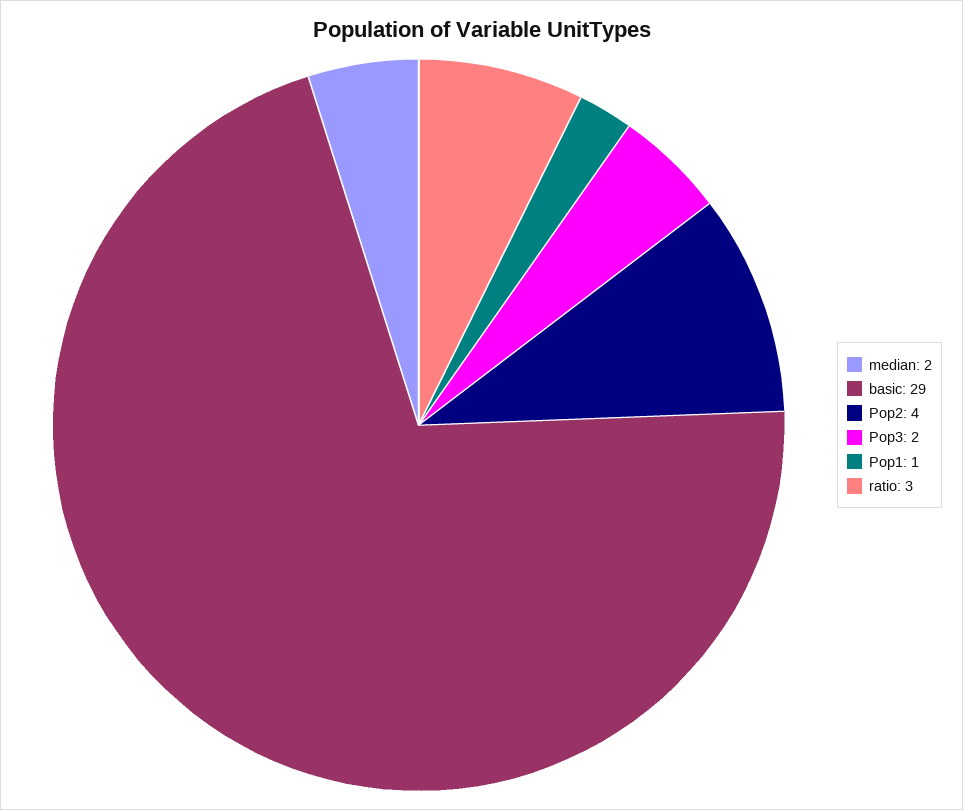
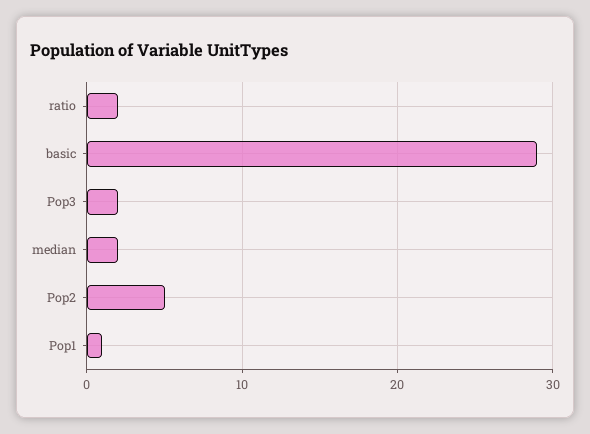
  {
    "median": 2,
    "basic": 29,
-   "Pop2": 4,
+   "Pop2": 5,
    "Pop3": 2,
    "Pop1": 1,
-   "ratio": 3
+   "ratio": 2
  }

